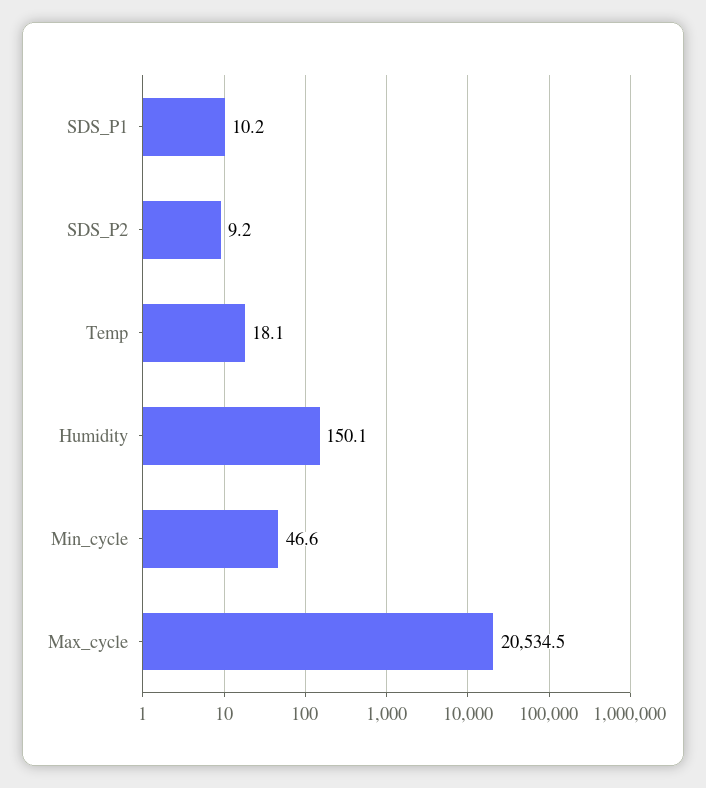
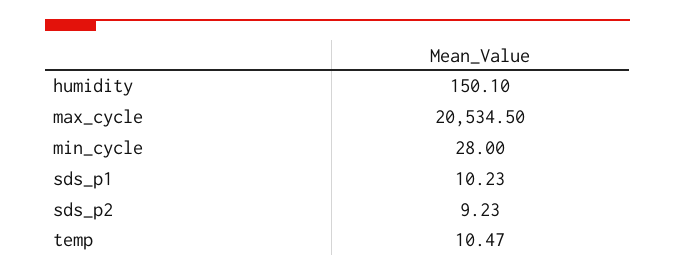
  {
    "SDS_P1": 10.23,
    "SDS_P2": 9.23,
-   "Temp": 18.1,
+   "Temp": 10.47,
    "Humidity": 150.1,
-   "Min_cycle": 46.6,
+   "Min_cycle": 28,
    "Max_cycle": 20534.5
  }

